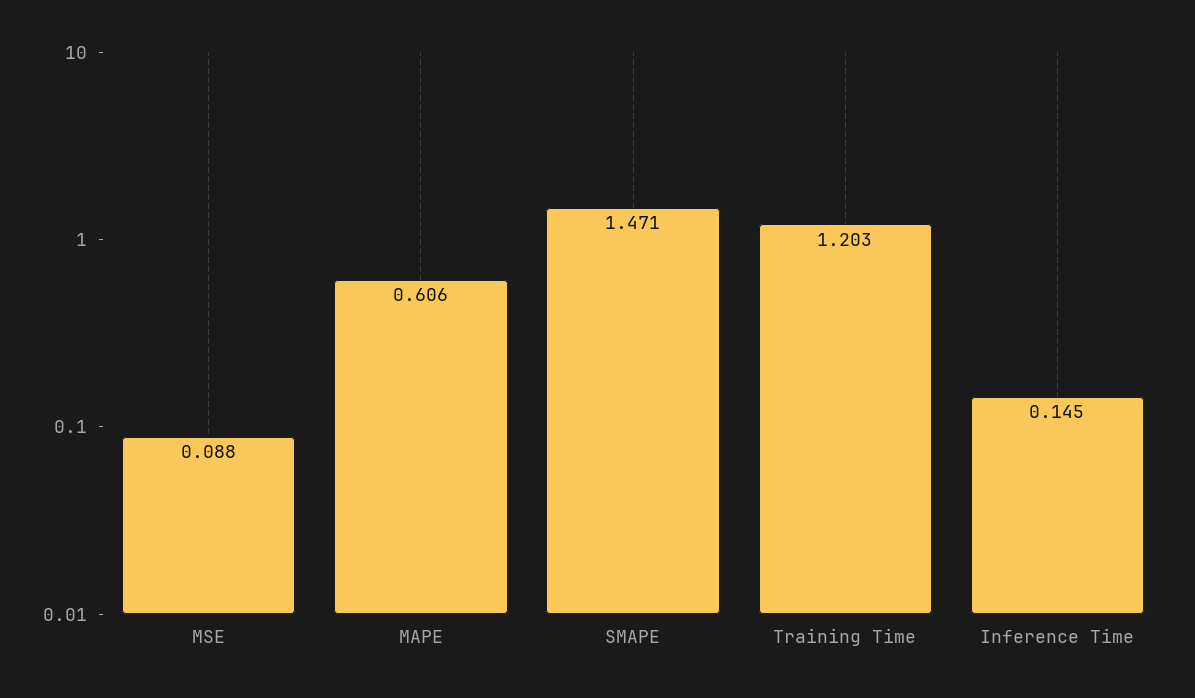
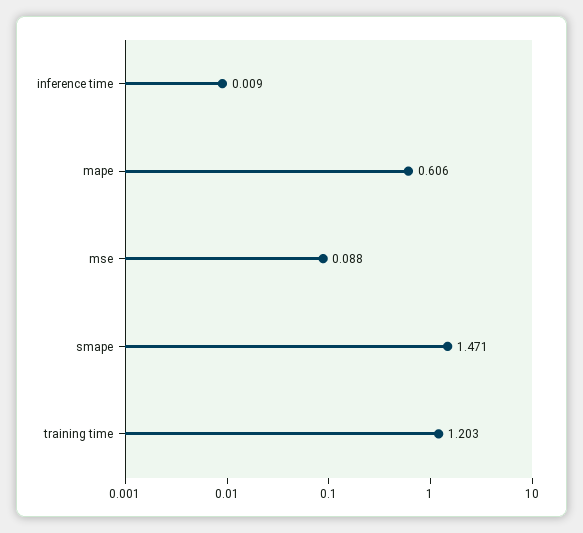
  {
    "MSE": 0.088,
    "MAPE": 0.606,
    "SMAPE": 1.471,
    "Training Time": 1.203,
-   "Inference Time": 0.145
+   "Inference Time": 0.009
  }

